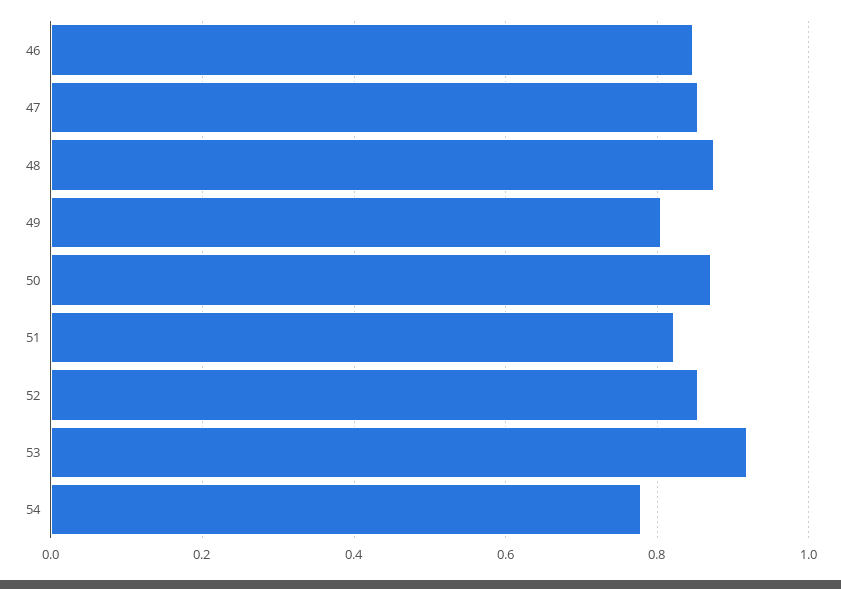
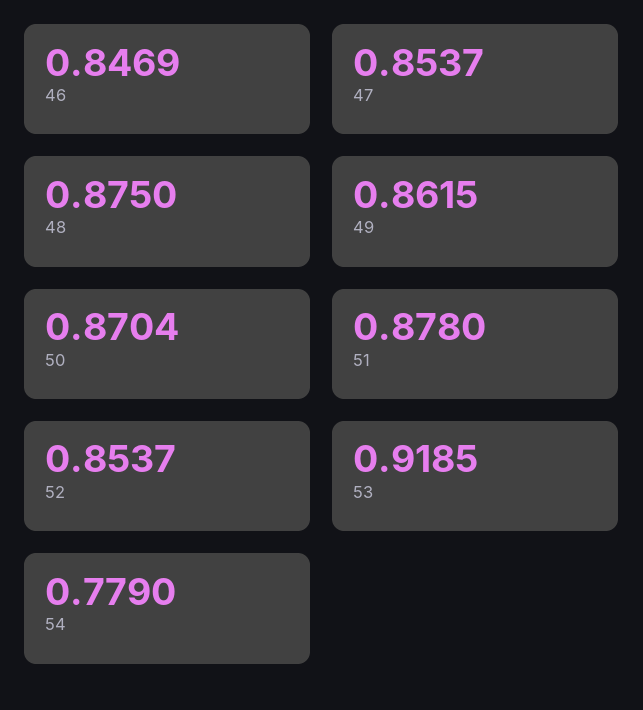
  {
    "46": 0.8469,
    "47": 0.8537,
    "48": 0.875,
-   "49": 0.8,
+   "49": 0.8615,
    "50": 0.8704,
-   "51": 0.82,
+   "51": 0.878,
    "52": 0.8537,
    "53": 0.9185,
    "54": 0.779
  }

